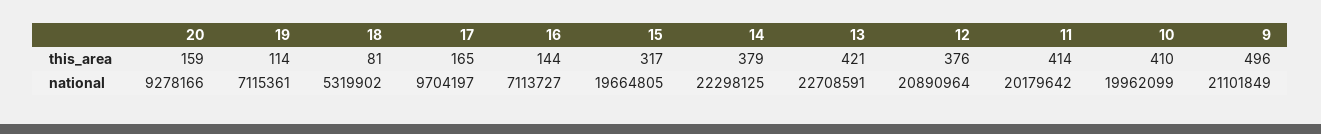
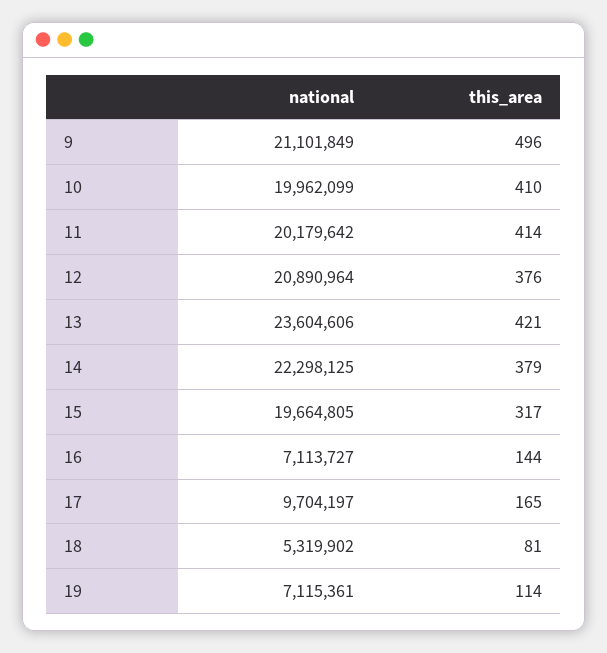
  {
-   "20": {
-     "this_area": 159,
-     "national": 9278166
-   },
    "19": {
      "this_area": 114,
      "national": 7115361
    },
    "18": {
      "this_area": 81,
      "national": 5319902
    },
    "17": {
      "this_area": 165,
      "national": 9704197
    },
    "16": {
      "this_area": 144,
      "national": 7113727
    },
    "15": {
      "this_area": 317,
      "national": 19664805
    },
    "14": {
      "this_area": 379,
      "national": 22298125
    },
    "13": {
      "this_area": 421,
-     "national": 22708591
+     "national": 23604606
    },
    "12": {
      "this_area": 376,
      "national": 20890964
    },
    "11": {
      "this_area": 414,
      "national": 20179642
    },
    "10": {
      "this_area": 410,
      "national": 19962099
    },
    "9": {
      "this_area": 496,
      "national": 21101849
    }
  }

